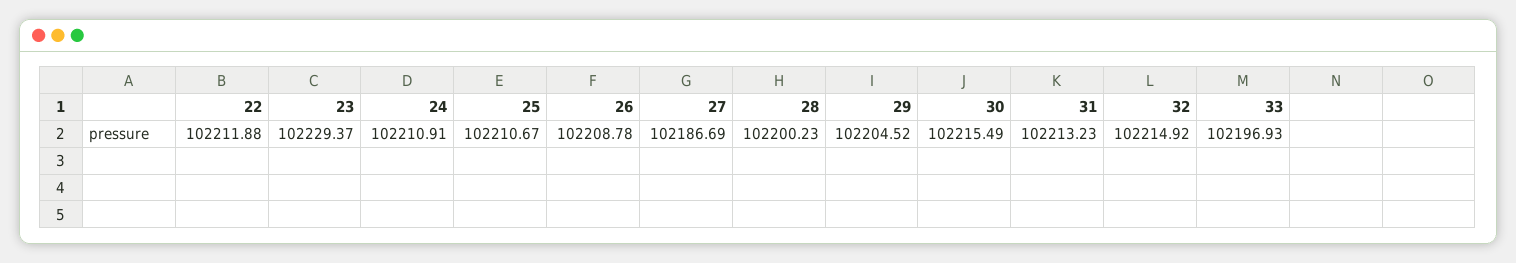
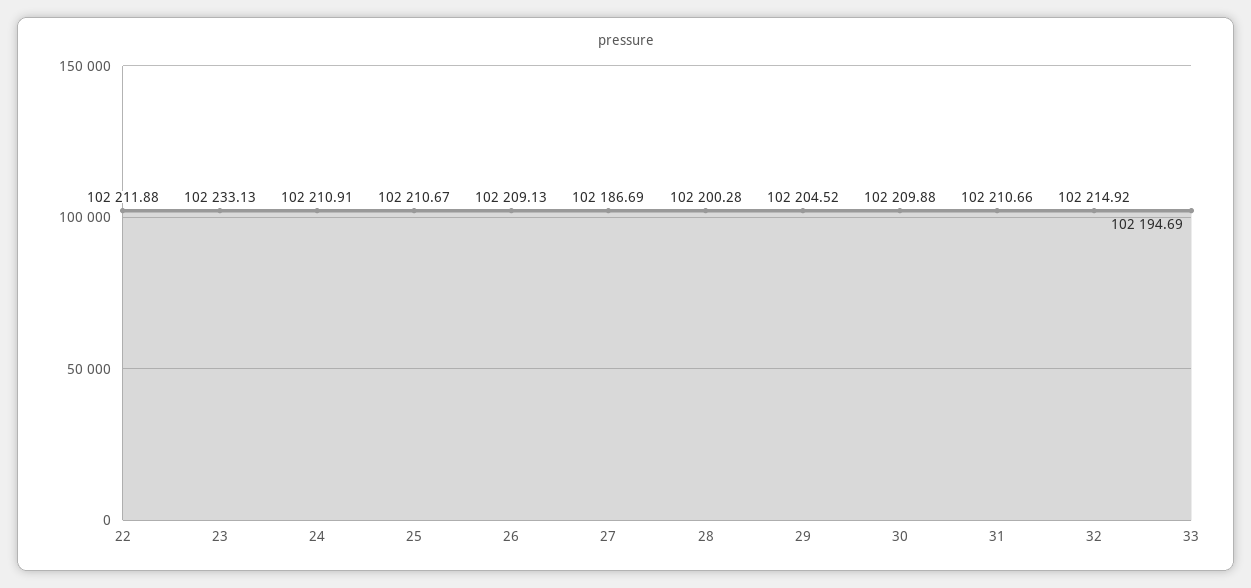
  {
    "22": 102211.88,
-   "23": 102229.37,
+   "23": 102233.13,
    "24": 102210.91,
    "25": 102210.67,
-   "26": 102208.78,
+   "26": 102209.13,
    "27": 102186.69,
-   "28": 102200.23,
+   "28": 102200.28,
    "29": 102204.52,
-   "30": 102215.49,
+   "30": 102209.88,
-   "31": 102213.23,
+   "31": 102210.66,
    "32": 102214.92,
-   "33": 102196.93
+   "33": 102194.69
  }

